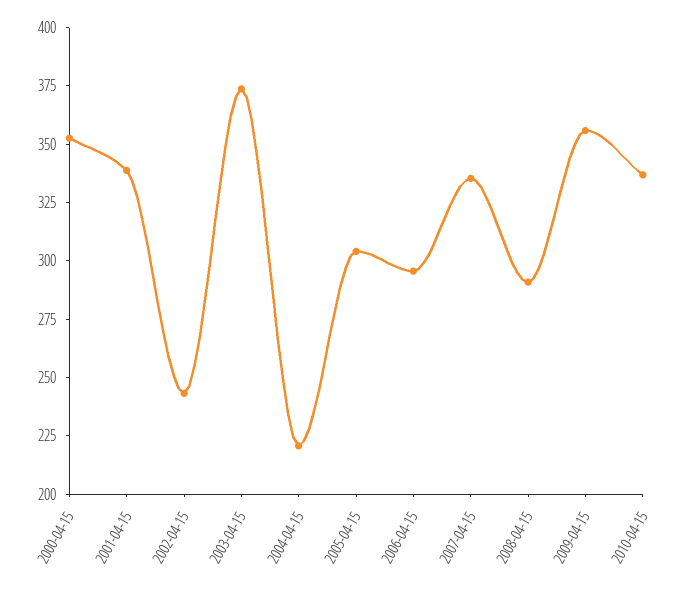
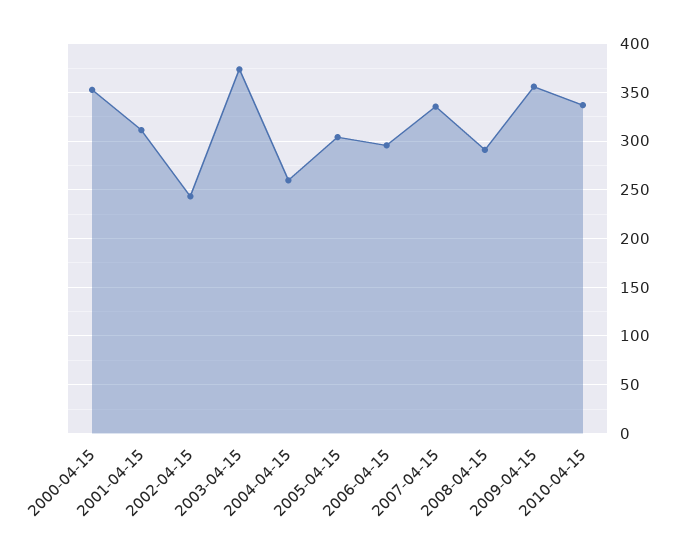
  {
    "2000-04-15": 355,
-   "2001-04-15": 340,
+   "2001-04-15": 310,
    "2002-04-15": 245,
    "2003-04-15": 375,
-   "2004-04-15": 220,
+   "2004-04-15": 260,
    "2005-04-15": 305,
    "2006-04-15": 295,
    "2007-04-15": 335,
    "2008-04-15": 290,
    "2009-04-15": 355,
    "2010-04-15": 335
  }

